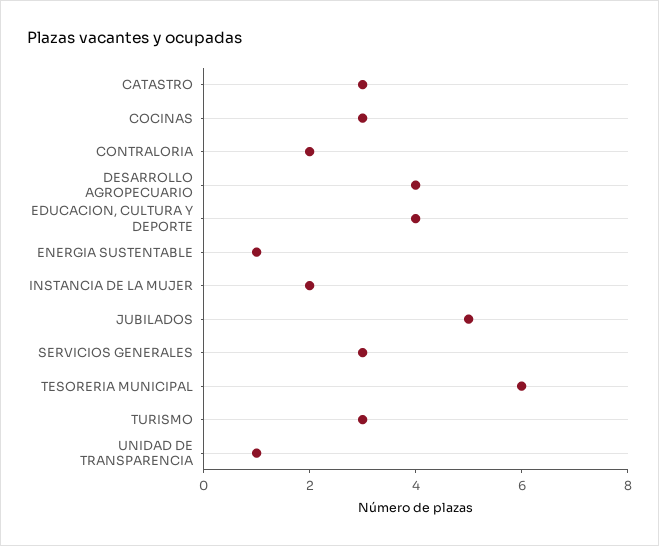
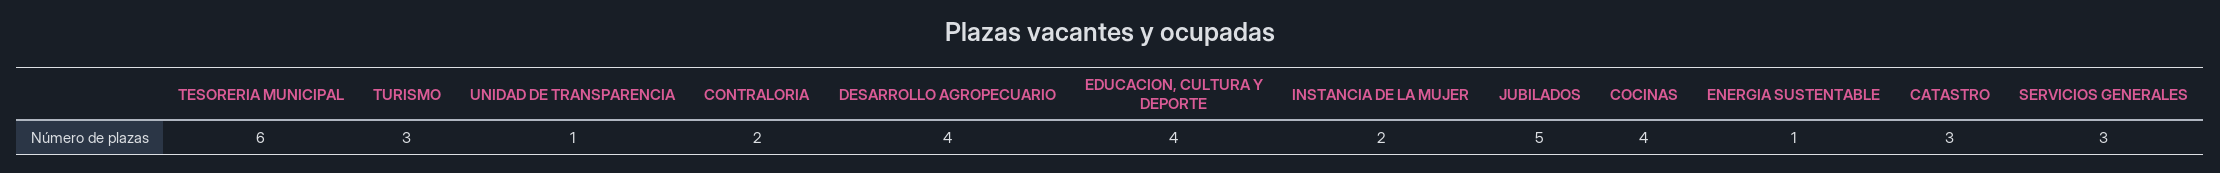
  {
    "CATASTRO": 3,
-   "COCINAS": 3,
+   "COCINAS": 4,
    "CONTRALORIA": 2,
    "DESARROLLO AGROPECUARIO": 4,
    "EDUCACION, CULTURA Y DEPORTE": 4,
    "ENERGIA SUSTENTABLE": 1,
    "INSTANCIA DE LA MUJER": 2,
    "JUBILADOS": 5,
    "SERVICIOS GENERALES": 3,
    "TESORERIA MUNICIPAL": 6,
    "TURISMO": 3,
    "UNIDAD DE TRANSPARENCIA": 1
  }

